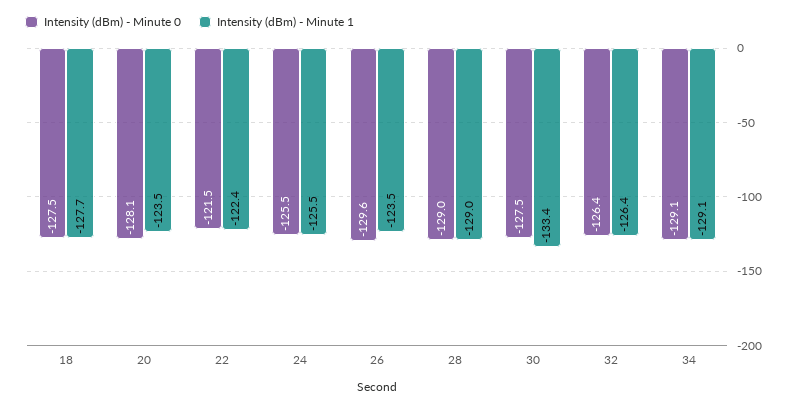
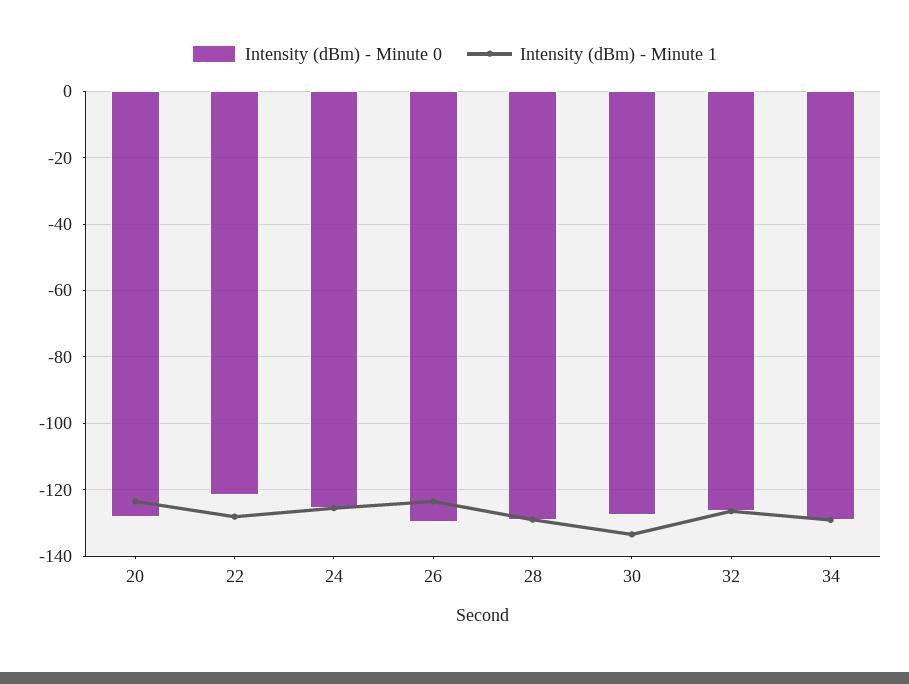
  {
    "Intensity (dBm) - Minute 0": {
-     "18": -127.5,
      "20": -128.1,
      "22": -121.5,
      "24": -125.5,
      "26": -129.6,
      "28": -129,
      "30": -127.5,
      "32": -126.4,
      "34": -129.1
    },
    "Intensity (dBm) - Minute 1": {
-     "18": -127.7,
      "20": -123.5,
-     "22": -122.4,
+     "22": -128,
      "24": -125.5,
      "26": -123.5,
      "28": -129,
      "30": -133.4,
      "32": -126.4,
      "34": -129.1
    }
  }

